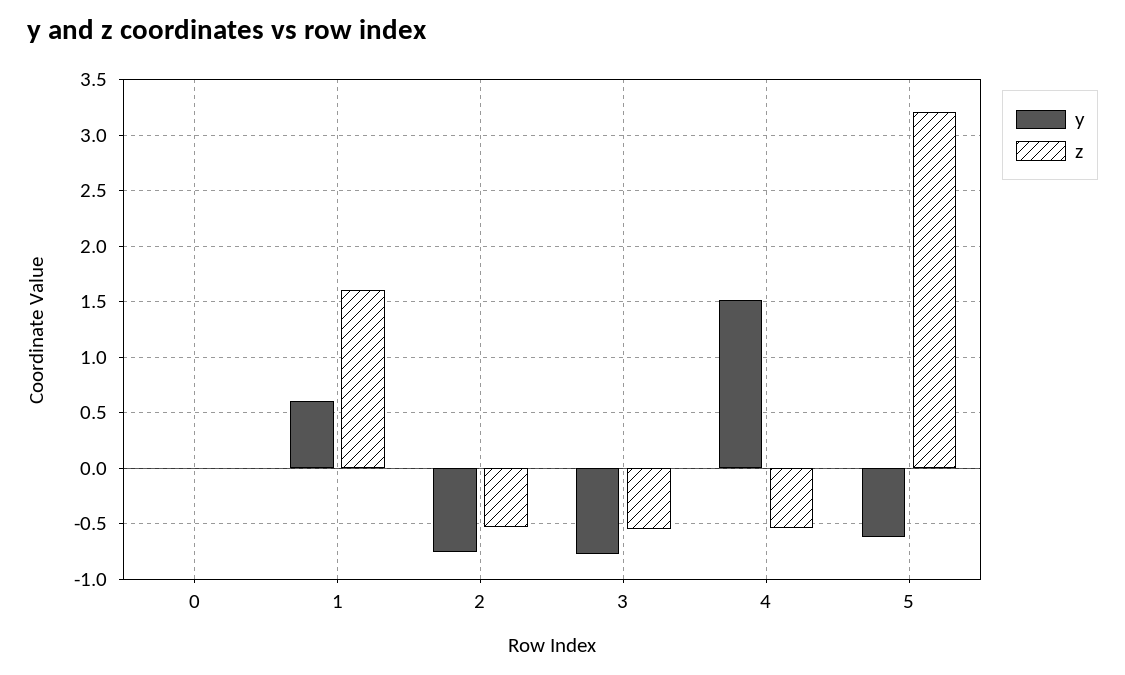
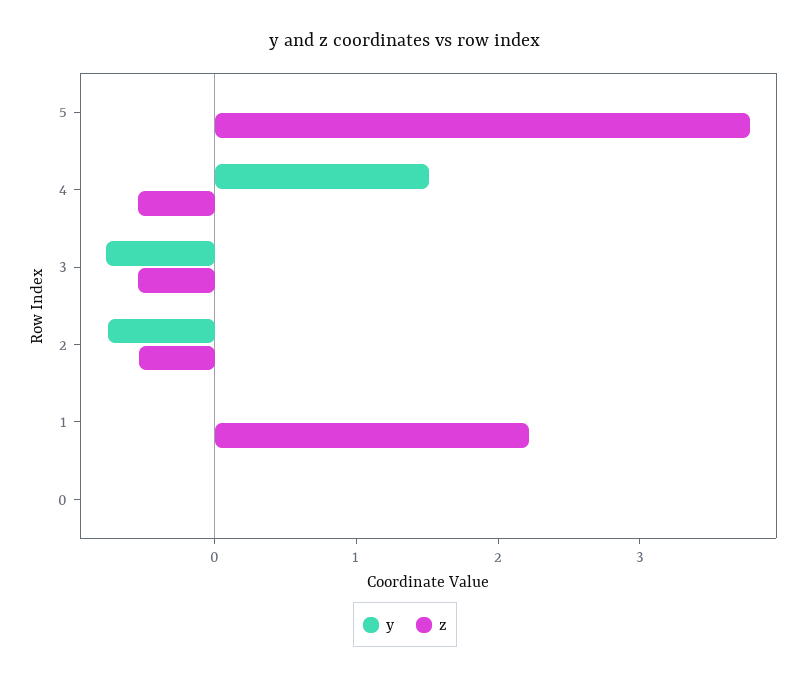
  {
    "y": {
      "0": 0,
-     "1": 0.6,
+     "1": 0,
      "2": -0.8,
      "3": -0.8,
      "4": 1.5,
-     "5": -0.6
+     "5": 0
    },
    "z": {
      "0": 0,
-     "1": 1.6,
+     "1": 2.2,
      "2": -0.5,
      "3": -0.5,
      "4": -0.5,
-     "5": 3.2
+     "5": 3.8
    }
  }

